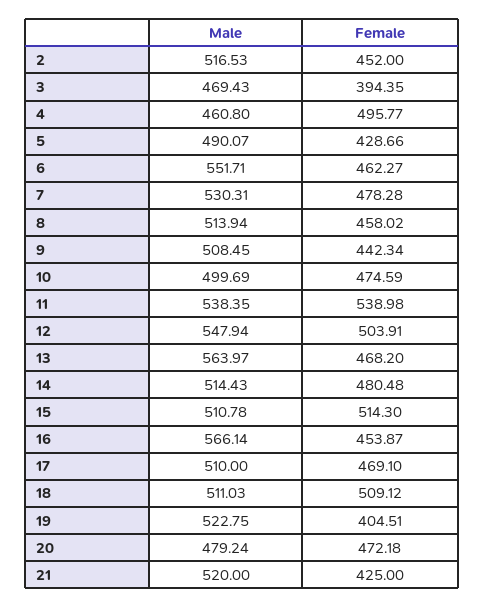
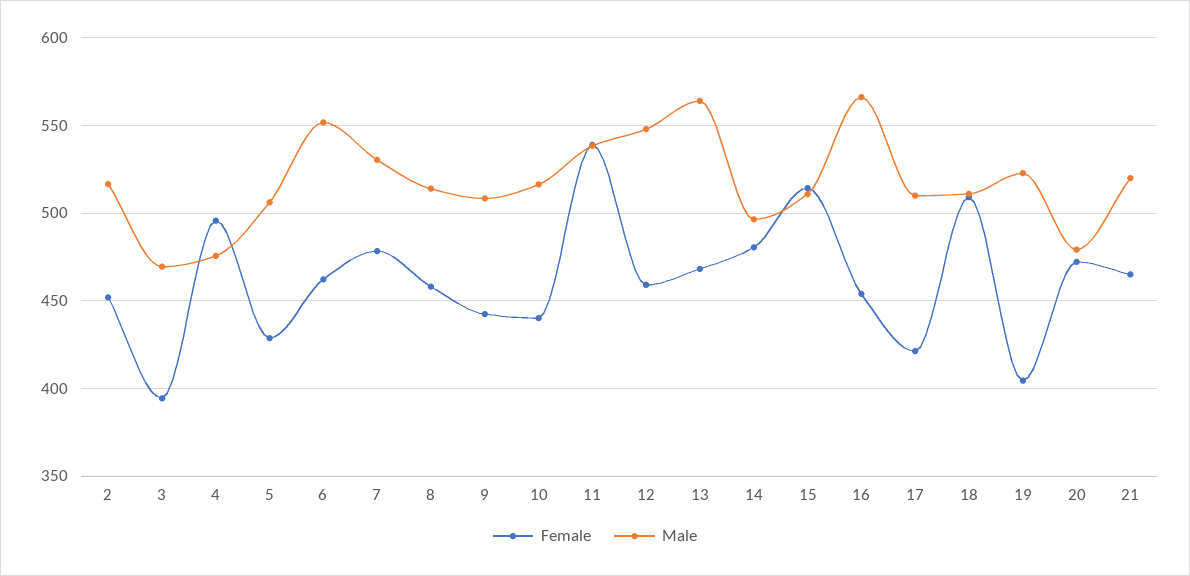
  {
    "Male": {
      "2": 516.53,
      "3": 469.43,
-     "4": 460.8,
+     "4": 475,
-     "5": 490.07,
+     "5": 505,
      "6": 551.71,
      "7": 530.31,
      "8": 513.94,
      "9": 508.45,
-     "10": 499.69,
+     "10": 515,
      "11": 538.35,
      "12": 547.94,
      "13": 563.97,
-     "14": 514.43,
+     "14": 495,
      "15": 510.78,
      "16": 566.14,
      "17": 510,
      "18": 511.03,
      "19": 522.75,
      "20": 479.24,
      "21": 520
    },
    "Female": {
      "2": 452,
      "3": 394.35,
      "4": 495.77,
      "5": 428.66,
      "6": 462.27,
      "7": 478.28,
      "8": 458.02,
      "9": 442.34,
-     "10": 474.59,
+     "10": 440,
      "11": 538.98,
-     "12": 503.91,
+     "12": 460,
      "13": 468.2,
      "14": 480.48,
      "15": 514.3,
      "16": 453.87,
-     "17": 469.1,
+     "17": 420,
      "18": 509.12,
      "19": 404.51,
      "20": 472.18,
-     "21": 425
+     "21": 465
    }
  }

